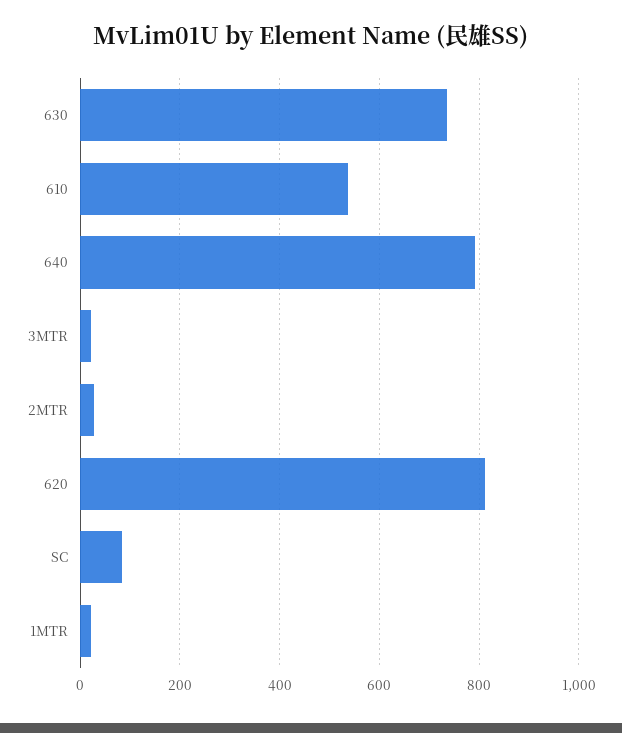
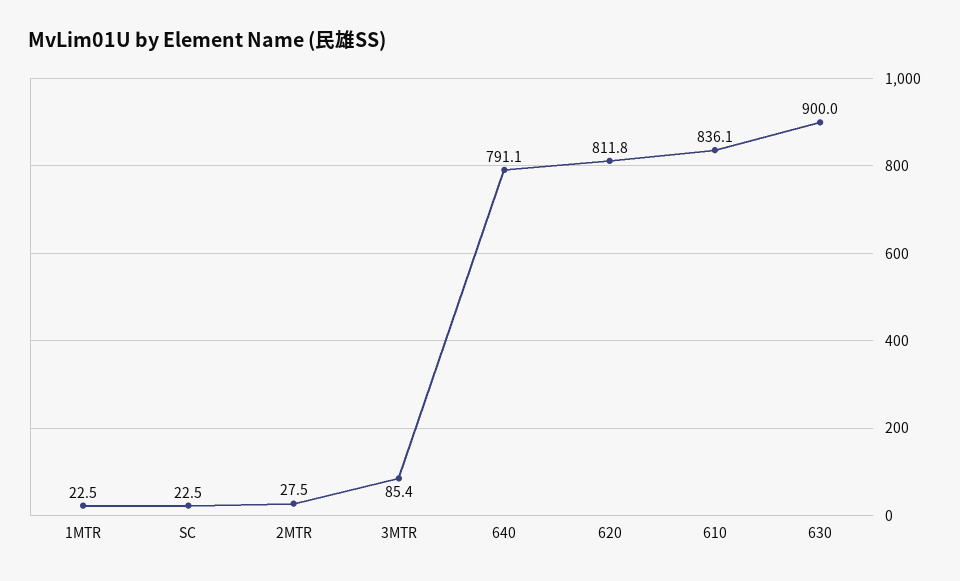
  {
-   "630": 740,
+   "630": 900,
-   "610": 540,
+   "610": 836.1,
    "640": 791.1,
-   "3MTR": 20,
+   "3MTR": 85.4,
    "2MTR": 27.5,
    "620": 811.8,
-   "SC": 80,
+   "SC": 22.5,
    "1MTR": 22.5
  }

